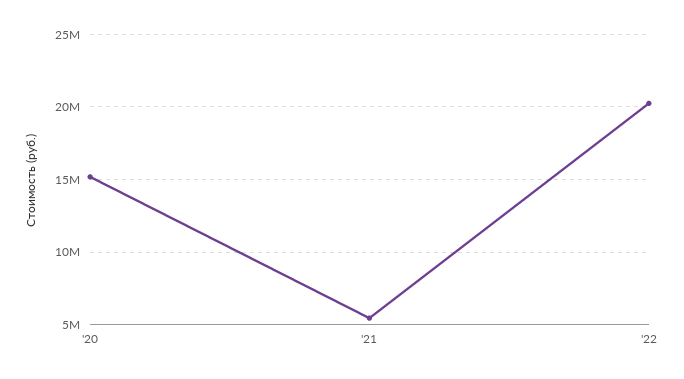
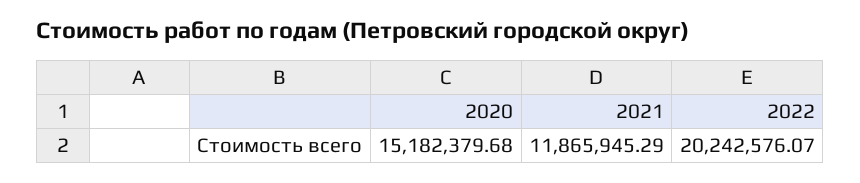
  {
    "'20": 15182379.68,
-   "'21": 5500000,
+   "'21": 11865945.29,
    "'22": 20242576.07
  }

